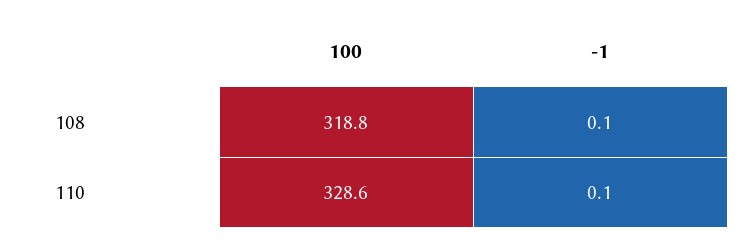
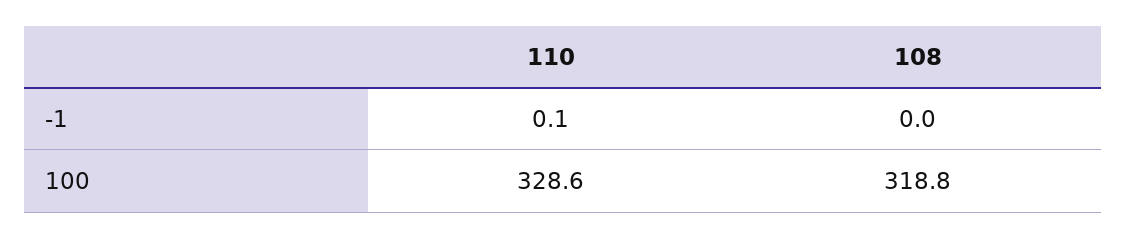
  {
    "100": {
      "108": 318.8,
      "110": 328.6
    },
    "-1": {
-     "108": 0.1,
+     "108": 0,
      "110": 0.1
    }
  }

